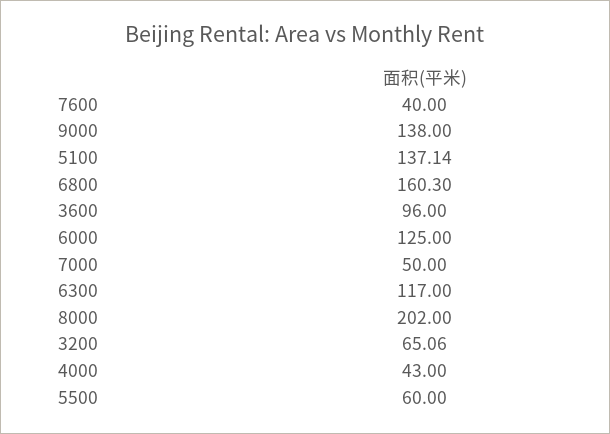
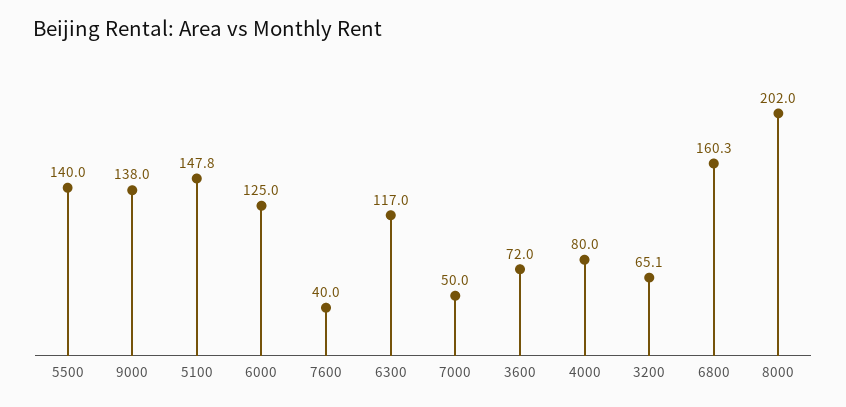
  {
    "7600": 40,
    "9000": 138,
-   "5100": 137.14,
+   "5100": 147.8,
    "6800": 160.3,
-   "3600": 96,
+   "3600": 72,
    "6000": 125,
    "7000": 50,
    "6300": 117,
    "8000": 202,
    "3200": 65.06,
-   "4000": 43,
+   "4000": 80,
-   "5500": 60
+   "5500": 140
  }

